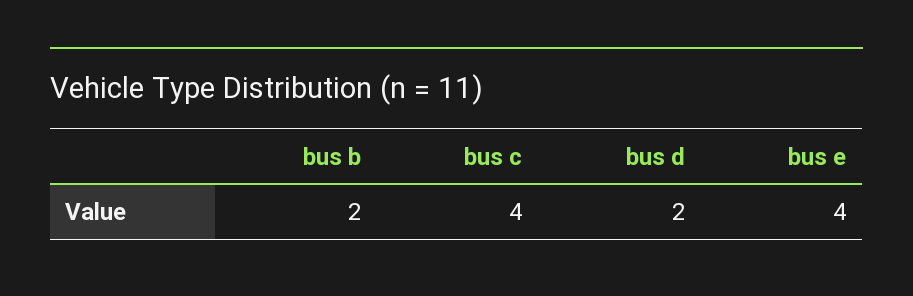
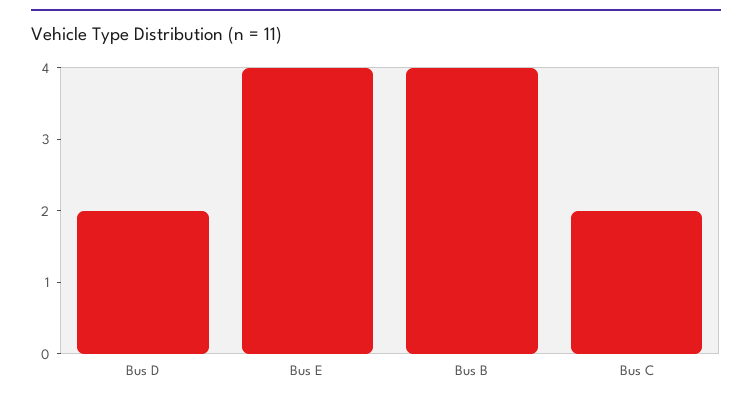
  {
-   "bus b": 2,
+   "bus b": 4,
-   "bus c": 4,
+   "bus c": 2,
    "bus d": 2,
    "bus e": 4
  }

